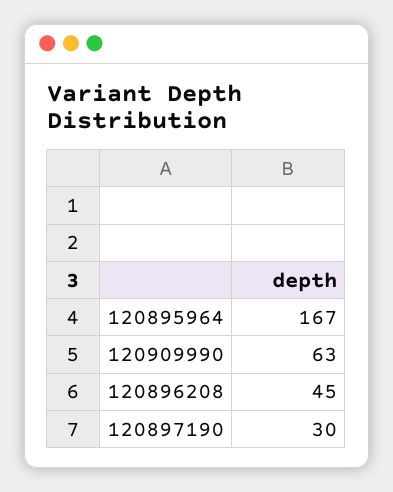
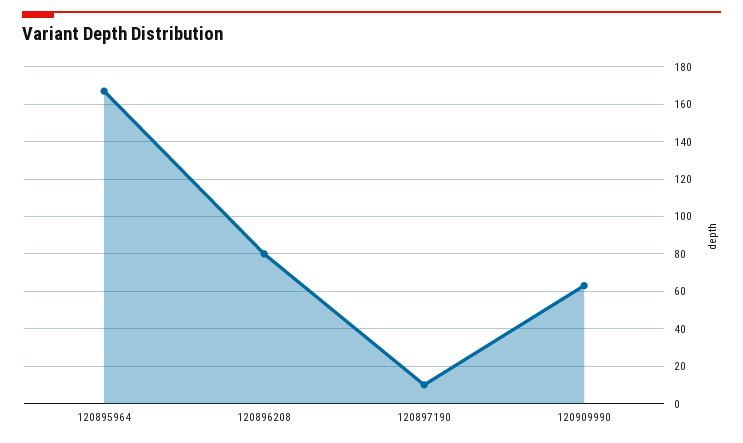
  {
    "120895964": 167,
    "120909990": 63,
-   "120896208": 45,
+   "120896208": 80,
-   "120897190": 30
+   "120897190": 10
  }

